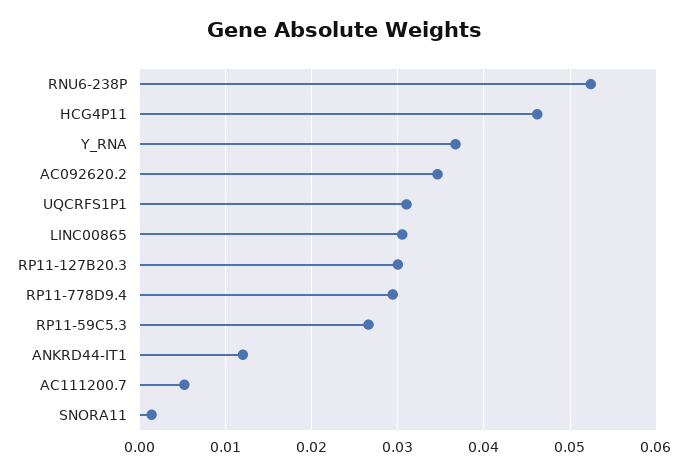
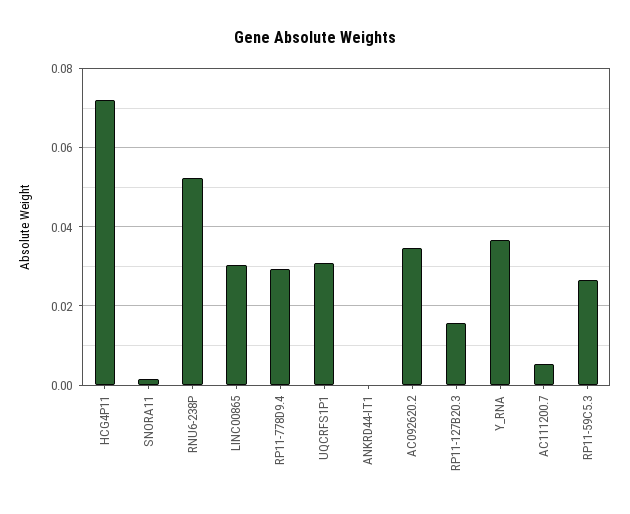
  {
    "RNU6-238P": 0.052,
-   "HCG4P11": 0.046,
+   "HCG4P11": 0.072,
    "Y_RNA": 0.037,
    "AC092620.2": 0.035,
    "UQCRFS1P1": 0.031,
    "LINC00865": 0.031,
-   "RP11-127B20.3": 0.03,
+   "RP11-127B20.3": 0.016,
    "RP11-778D9.4": 0.029,
    "RP11-59C5.3": 0.027,
-   "ANKRD44-IT1": 0.012,
+   "ANKRD44-IT1": 0,
    "AC111200.7": 0.005,
    "SNORA11": 0.001
  }

